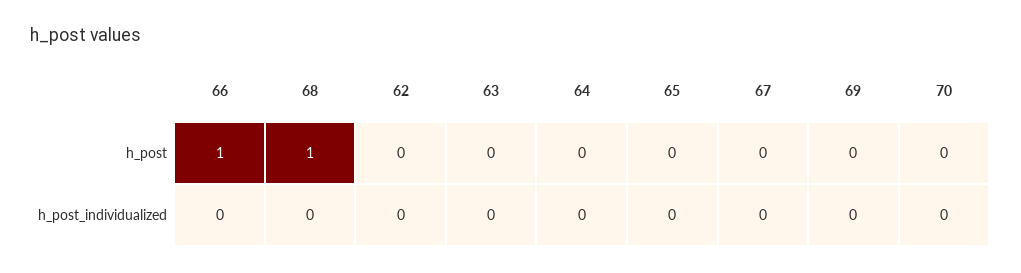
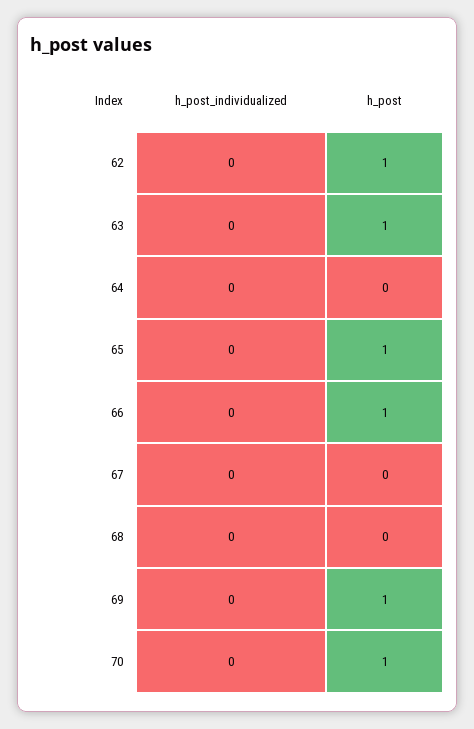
  {
    "66": {
      "h_post": 1,
      "h_post_individualized": 0
    },
    "68": {
-     "h_post": 1,
+     "h_post": 0,
      "h_post_individualized": 0
    },
    "62": {
-     "h_post": 0,
+     "h_post": 1,
      "h_post_individualized": 0
    },
    "63": {
-     "h_post": 0,
+     "h_post": 1,
      "h_post_individualized": 0
    },
    "64": {
      "h_post": 0,
      "h_post_individualized": 0
    },
    "65": {
-     "h_post": 0,
+     "h_post": 1,
      "h_post_individualized": 0
    },
    "67": {
      "h_post": 0,
      "h_post_individualized": 0
    },
    "69": {
-     "h_post": 0,
+     "h_post": 1,
      "h_post_individualized": 0
    },
    "70": {
-     "h_post": 0,
+     "h_post": 1,
      "h_post_individualized": 0
    }
  }

